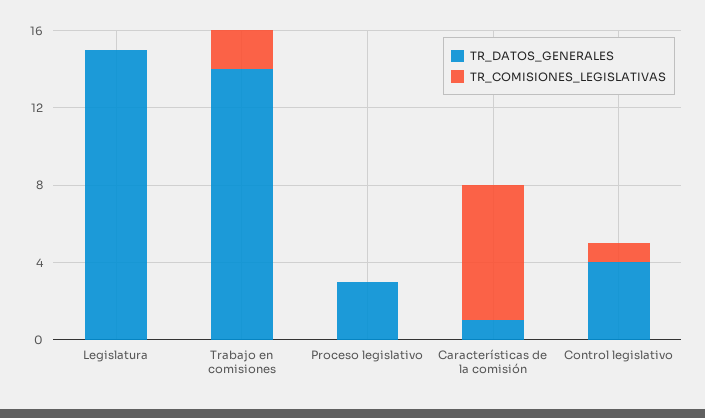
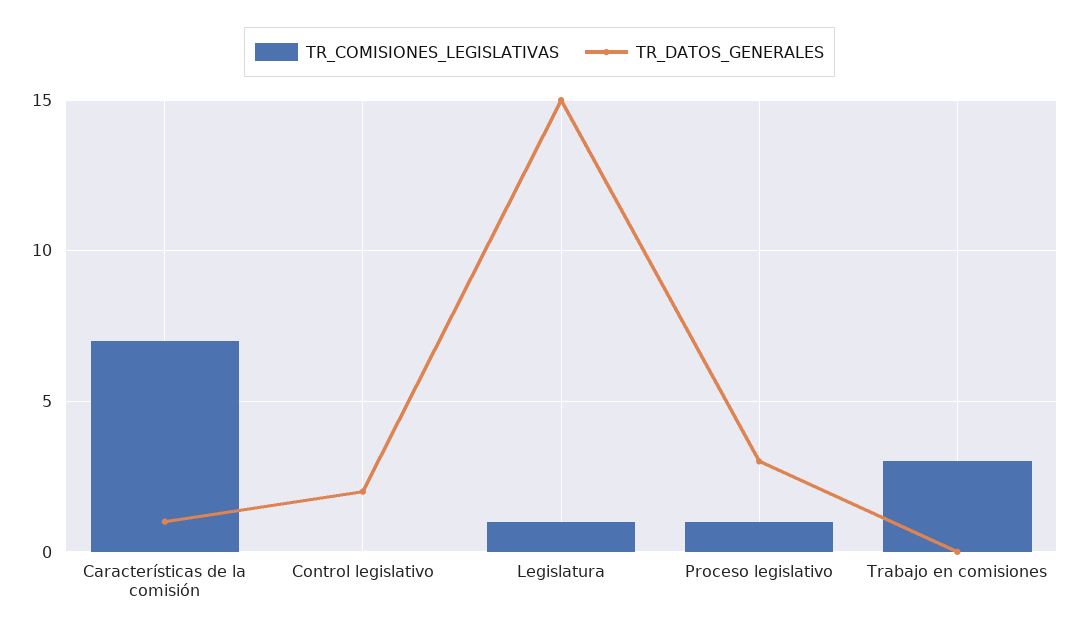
  {
    "TR_DATOS_GENERALES": {
      "Legislatura": 15,
-     "Trabajo en comisiones": 14,
+     "Trabajo en comisiones": 0,
      "Proceso legislativo": 3,
      "Características de la comisión": 1,
-     "Control legislativo": 4
+     "Control legislativo": 2
    },
    "TR_COMISIONES_LEGISLATIVAS": {
-     "Legislatura": 0,
+     "Legislatura": 1,
-     "Trabajo en comisiones": 2,
+     "Trabajo en comisiones": 3,
-     "Proceso legislativo": 0,
+     "Proceso legislativo": 1,
      "Características de la comisión": 7,
-     "Control legislativo": 1
+     "Control legislativo": 0
    }
  }

